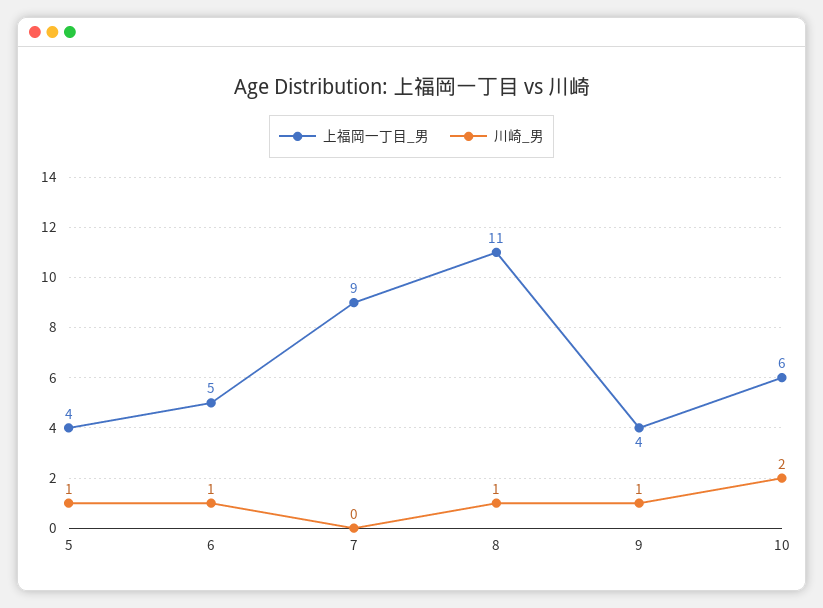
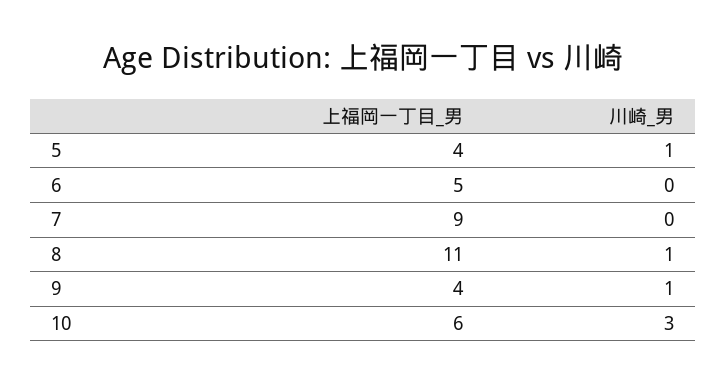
  {
    "上福岡一丁目_男": {
      "5": 4,
      "6": 5,
      "7": 9,
      "8": 11,
      "9": 4,
      "10": 6
    },
    "川崎_男": {
      "5": 1,
-     "6": 1,
+     "6": 0,
      "7": 0,
      "8": 1,
      "9": 1,
-     "10": 2
+     "10": 3
    }
  }

